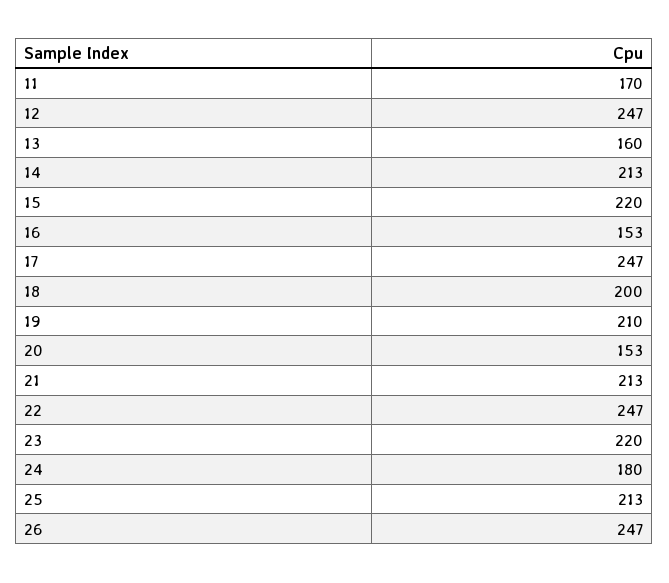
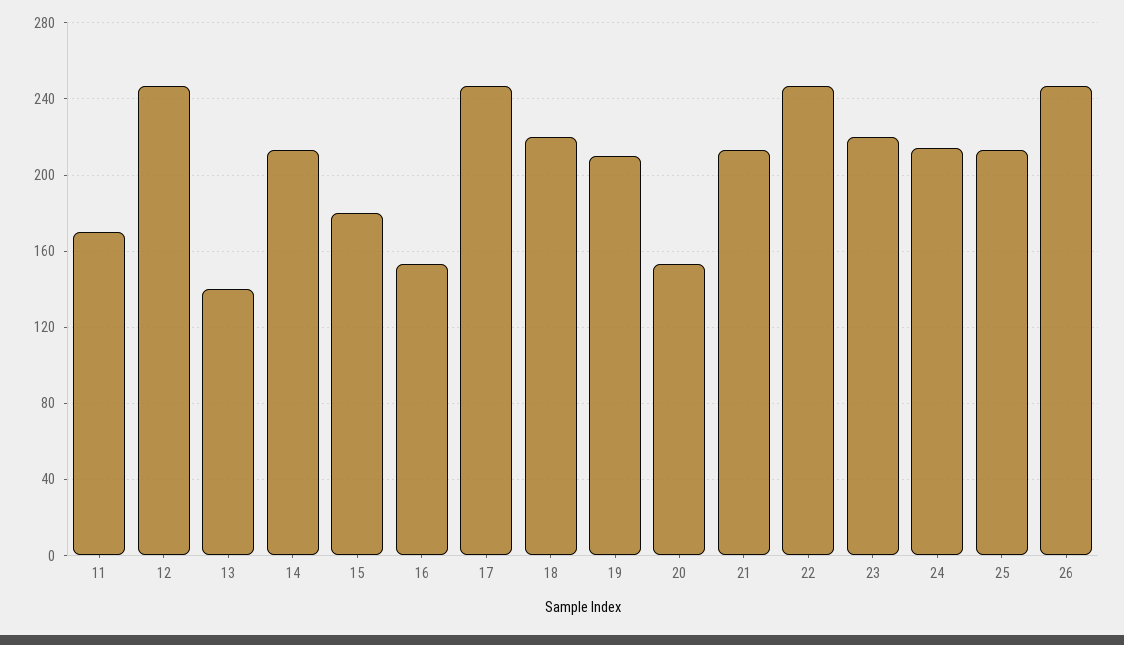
  {
    "11": 170,
    "12": 247,
-   "13": 160,
+   "13": 140,
    "14": 213,
-   "15": 220,
+   "15": 180,
    "16": 153,
    "17": 247,
-   "18": 200,
+   "18": 220,
    "19": 210,
    "20": 153,
    "21": 213,
    "22": 247,
    "23": 220,
-   "24": 180,
+   "24": 215,
    "25": 213,
    "26": 247
  }

